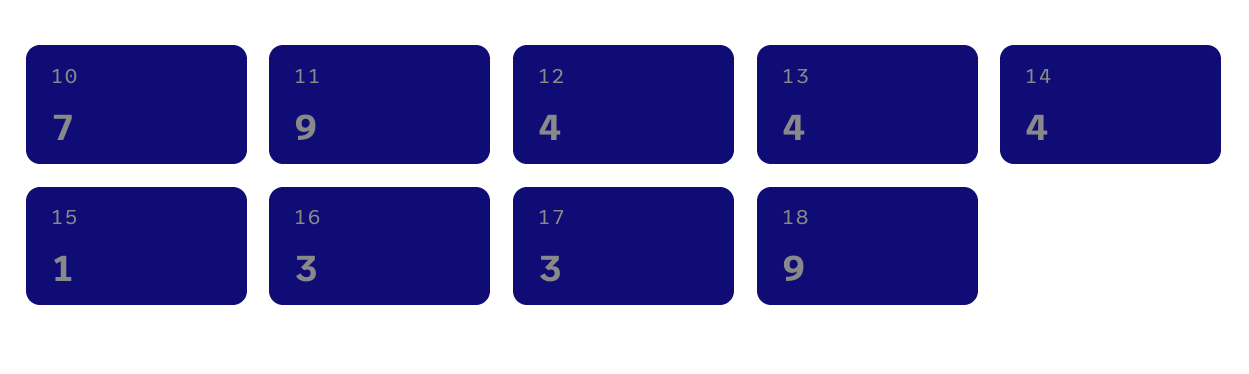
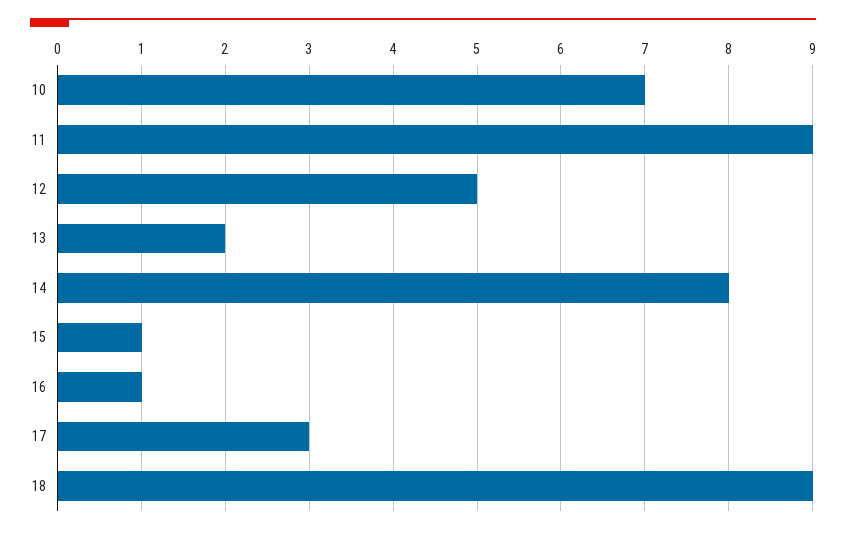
  {
    "10": 7,
    "11": 9,
-   "12": 4,
+   "12": 5,
-   "13": 4,
+   "13": 2,
-   "14": 4,
+   "14": 8,
    "15": 1,
-   "16": 3,
+   "16": 1,
    "17": 3,
    "18": 9
  }

